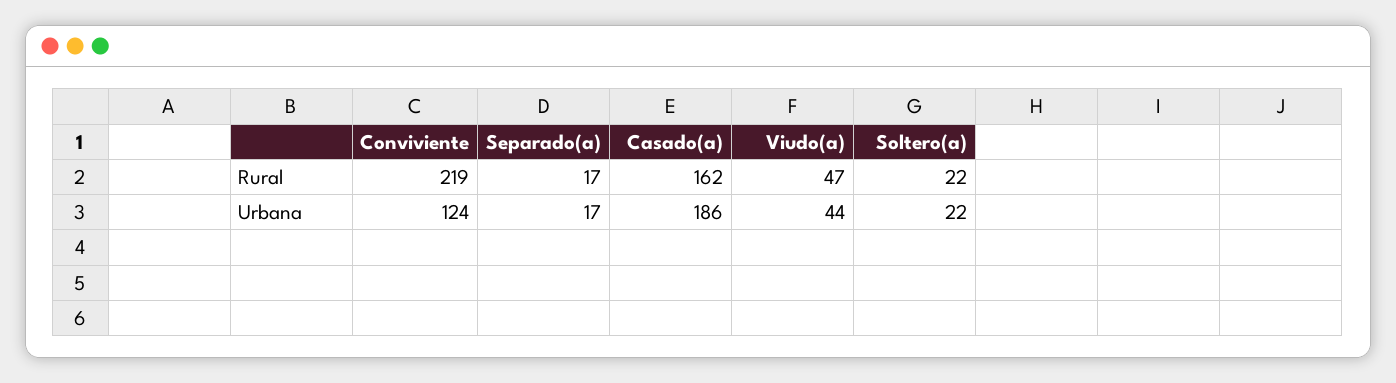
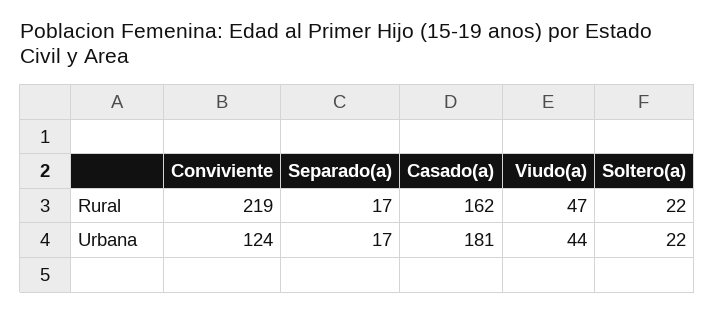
  {
    "Conviviente": {
      "Rural": 219,
      "Urbana": 124
    },
    "Separado(a)": {
      "Rural": 17,
      "Urbana": 17
    },
    "Casado(a)": {
      "Rural": 162,
-     "Urbana": 186
+     "Urbana": 181
    },
    "Viudo(a)": {
      "Rural": 47,
      "Urbana": 44
    },
    "Soltero(a)": {
      "Rural": 22,
      "Urbana": 22
    }
  }

